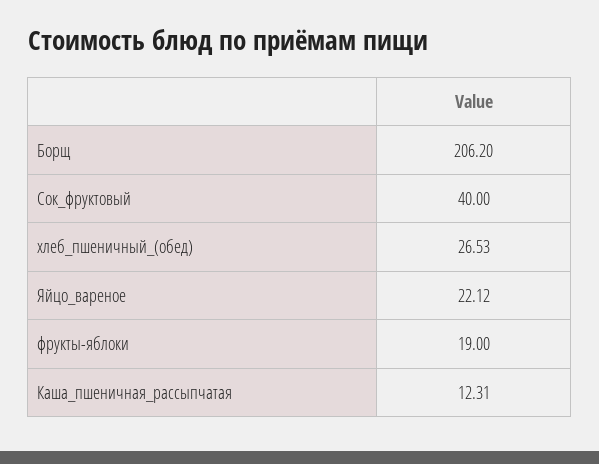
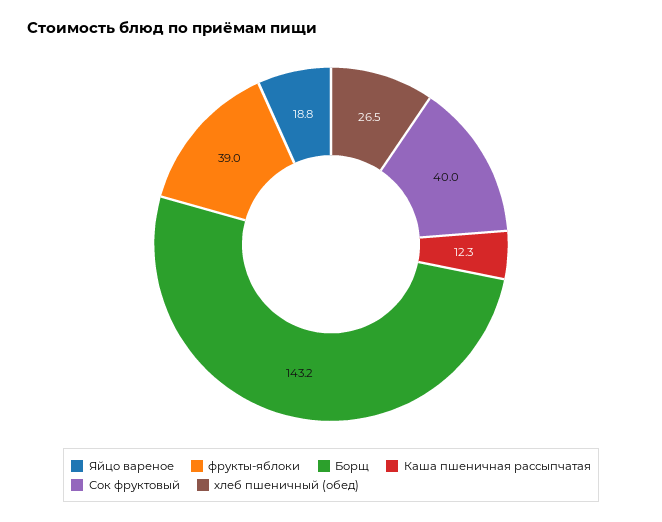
  {
-   "Борщ": 206.2,
+   "Борщ": 143.2,
    "Сок_фруктовый": 40,
    "хлеб_пшеничный_(обед)": 26.53,
-   "Яйцо_вареное": 22.12,
+   "Яйцо_вареное": 18.8,
-   "фрукты-яблоки": 19,
+   "фрукты-яблоки": 39,
    "Каша_пшеничная_рассыпчатая": 12.31
  }

